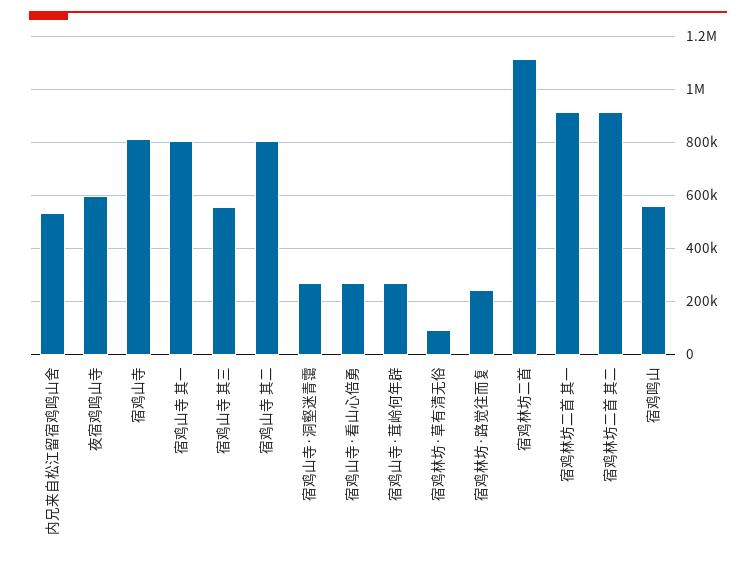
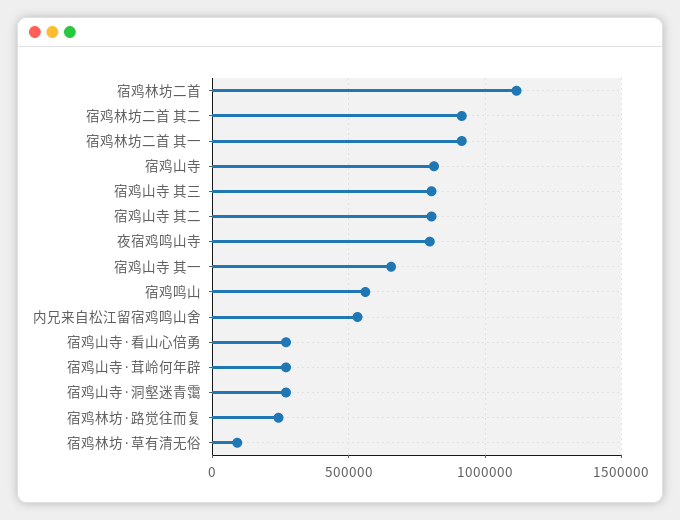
  {
    "内兄来自松江留宿鸡鸣山舍": 525000,
-   "夜宿鸡鸣山寺": 600000,
+   "夜宿鸡鸣山寺": 800000,
    "宿鸡山寺": 825000,
-   "宿鸡山寺 其一": 800000,
+   "宿鸡山寺 其一": 650000,
-   "宿鸡山寺 其三": 550000,
+   "宿鸡山寺 其三": 800000,
    "宿鸡山寺 其二": 800000,
    "宿鸡山寺·洞壑迷青霭": 275000,
    "宿鸡山寺·看山心倍勇": 275000,
    "宿鸡山寺·茸岭何年辟": 275000,
    "宿鸡林坊·草有清无俗": 100000,
    "宿鸡林坊·路觉往而复": 250000,
    "宿鸡林坊二首": 1125000,
    "宿鸡林坊二首 其一": 925000,
    "宿鸡林坊二首 其二": 925000,
    "宿鸡鸣山": 550000
  }

